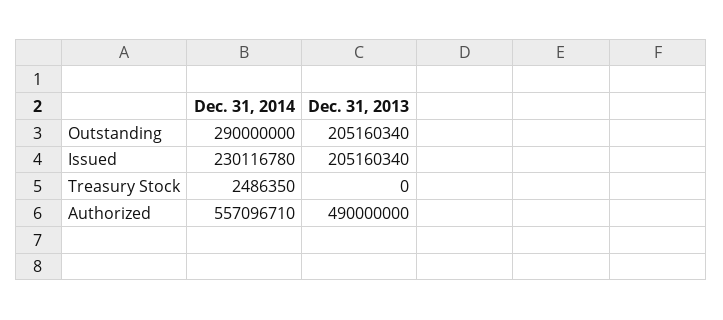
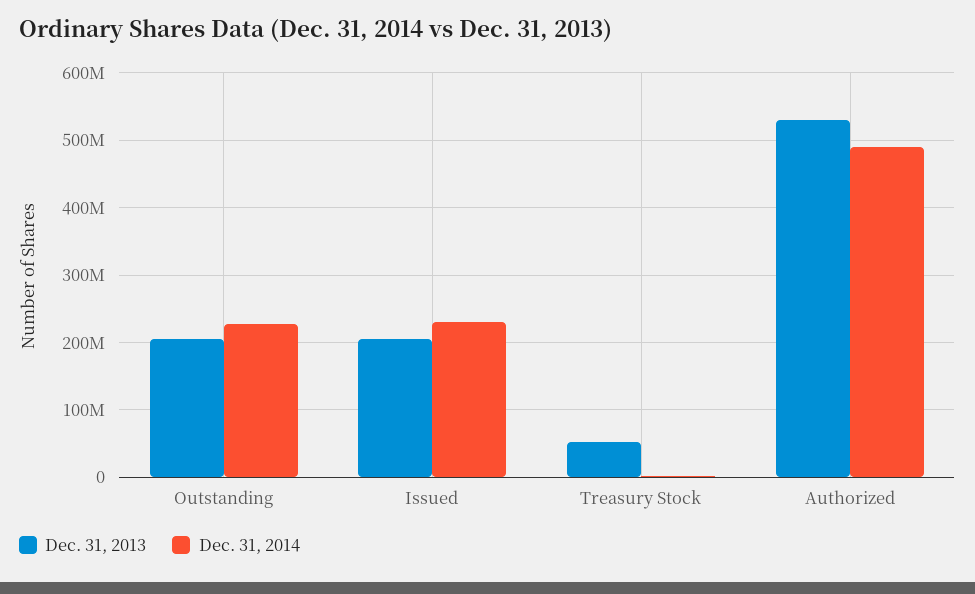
  {
    "Dec. 31, 2014": {
-     "Outstanding": 290000000,
+     "Outstanding": 230000000,
      "Issued": 230116780,
      "Treasury Stock": 2486350,
-     "Authorized": 557096710
+     "Authorized": 490000000
    },
    "Dec. 31, 2013": {
      "Outstanding": 205160340,
      "Issued": 205160340,
-     "Treasury Stock": 0,
+     "Treasury Stock": 50000000,
-     "Authorized": 490000000
+     "Authorized": 530000000
    }
  }

